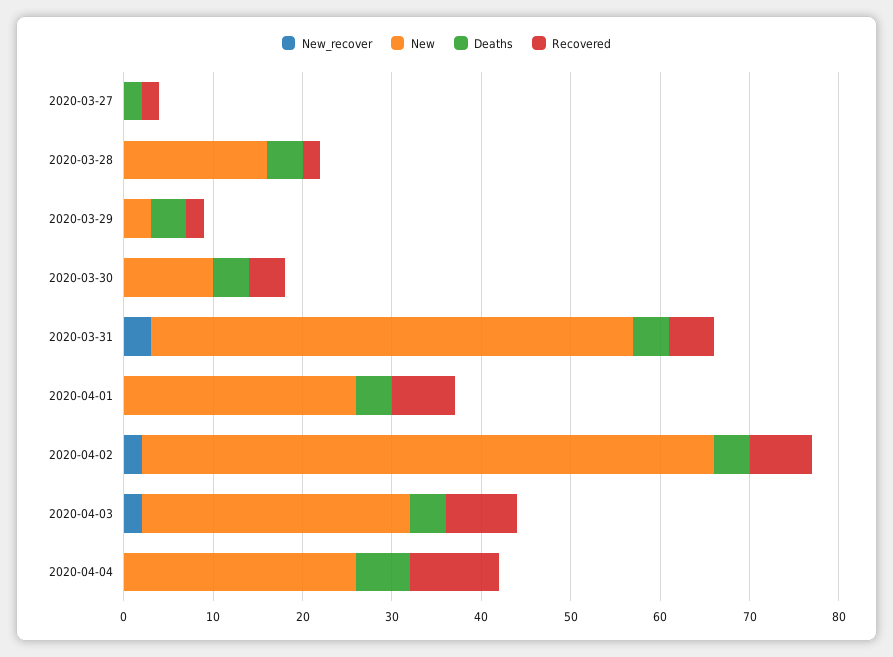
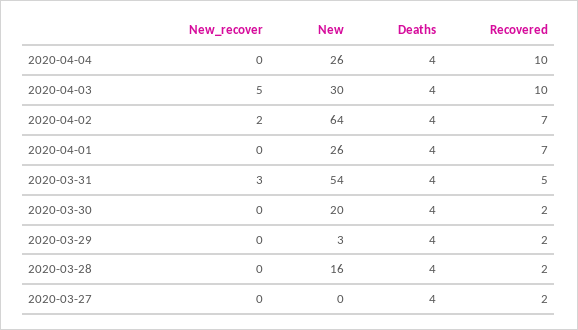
  {
    "New_recover": {
      "2020-03-27": 0,
      "2020-03-28": 0,
      "2020-03-29": 0,
      "2020-03-30": 0,
      "2020-03-31": 3,
      "2020-04-01": 0,
      "2020-04-02": 2,
-     "2020-04-03": 2,
+     "2020-04-03": 5,
      "2020-04-04": 0
    },
    "New": {
      "2020-03-27": 0,
      "2020-03-28": 16,
      "2020-03-29": 3,
-     "2020-03-30": 10,
+     "2020-03-30": 20,
      "2020-03-31": 54,
      "2020-04-01": 26,
      "2020-04-02": 64,
      "2020-04-03": 30,
      "2020-04-04": 26
    },
    "Deaths": {
-     "2020-03-27": 2,
+     "2020-03-27": 4,
      "2020-03-28": 4,
      "2020-03-29": 4,
      "2020-03-30": 4,
      "2020-03-31": 4,
      "2020-04-01": 4,
      "2020-04-02": 4,
      "2020-04-03": 4,
-     "2020-04-04": 6
+     "2020-04-04": 4
    },
    "Recovered": {
      "2020-03-27": 2,
      "2020-03-28": 2,
      "2020-03-29": 2,
-     "2020-03-30": 4,
+     "2020-03-30": 2,
      "2020-03-31": 5,
      "2020-04-01": 7,
      "2020-04-02": 7,
-     "2020-04-03": 8,
+     "2020-04-03": 10,
      "2020-04-04": 10
    }
  }

